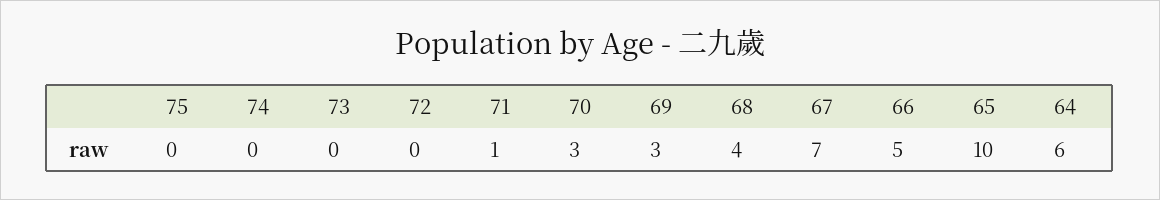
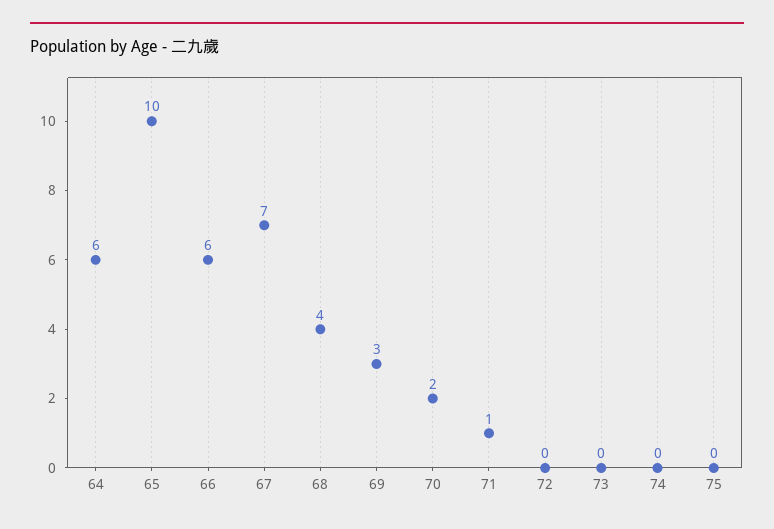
  {
    "75": 0,
    "74": 0,
    "73": 0,
    "72": 0,
    "71": 1,
-   "70": 3,
+   "70": 2,
    "69": 3,
    "68": 4,
    "67": 7,
-   "66": 5,
+   "66": 6,
    "65": 10,
    "64": 6
  }

